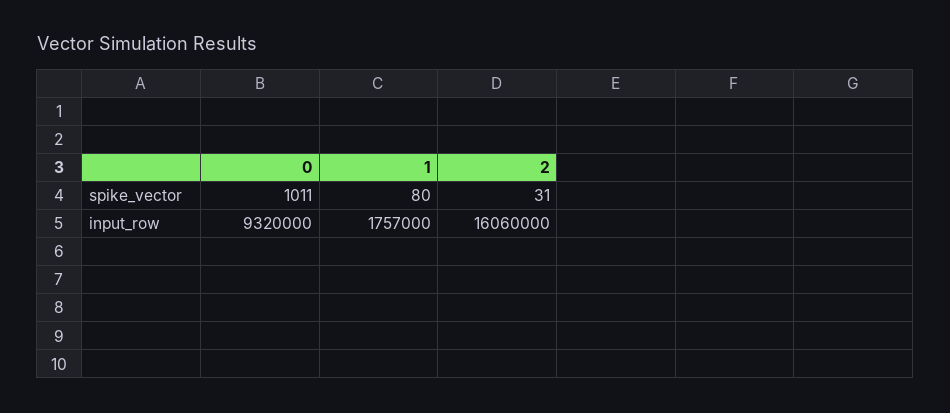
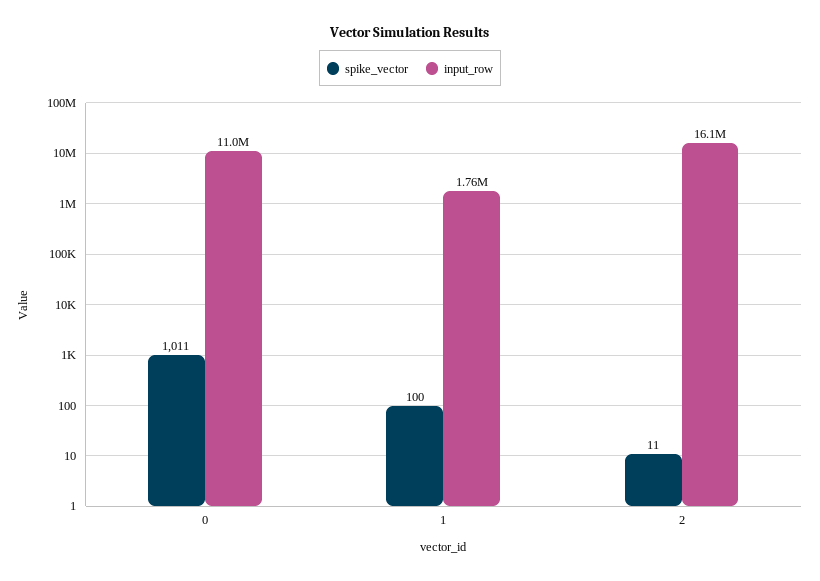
  {
    "spike_vector": {
      "0": 1011,
-     "1": 80,
+     "1": 100,
-     "2": 31
+     "2": 11
    },
    "input_row": {
-     "0": 9320000,
+     "0": 11000000,
      "1": 1757000,
      "2": 16060000
    }
  }

